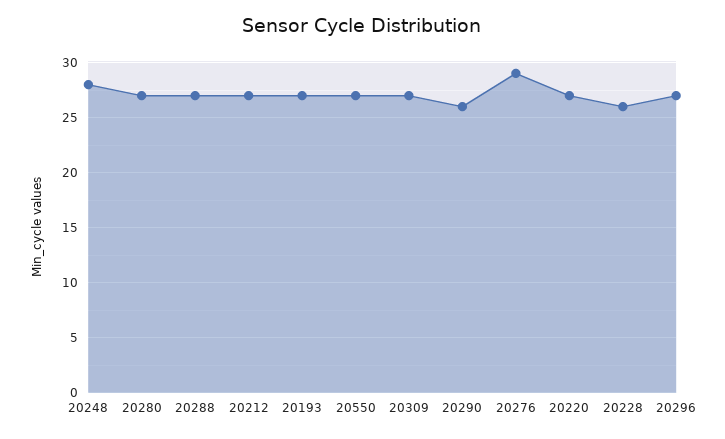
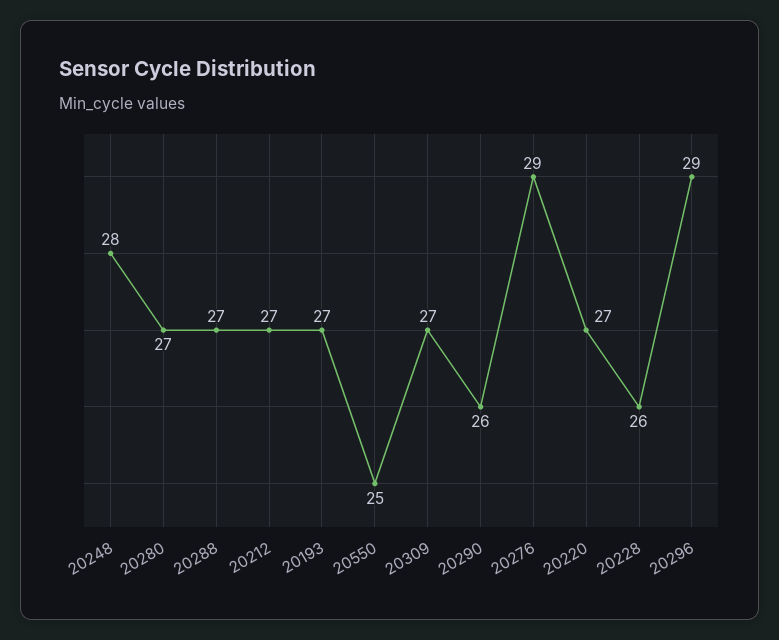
  {
    "20248": 28,
    "20280": 27,
    "20288": 27,
    "20212": 27,
    "20193": 27,
-   "20550": 27,
+   "20550": 25,
    "20309": 27,
    "20290": 26,
    "20276": 29,
    "20220": 27,
    "20228": 26,
-   "20296": 27
+   "20296": 29
  }

